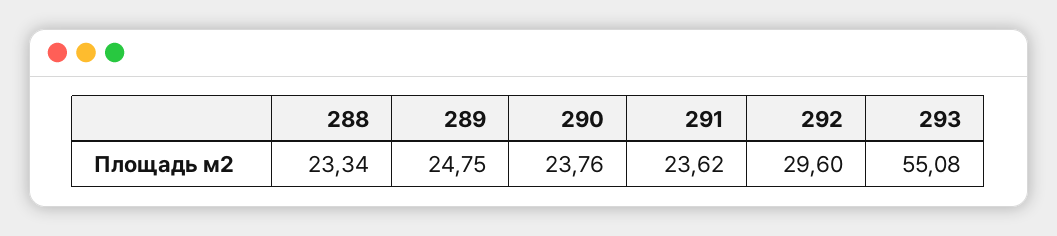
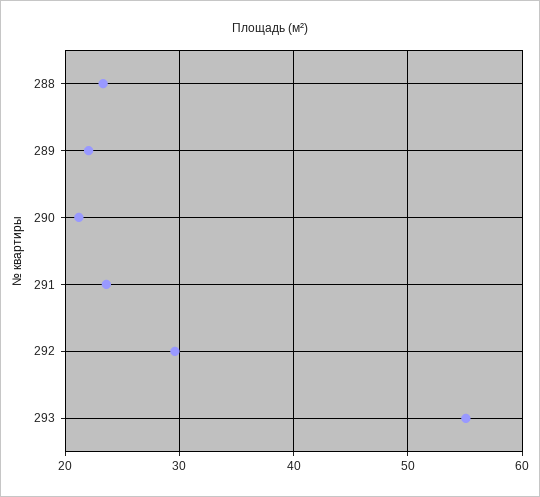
  {
    "288": 23.34,
-   "289": 24.75,
+   "289": 22,
-   "290": 23.76,
+   "290": 21,
    "291": 23.62,
    "292": 29.6,
    "293": 55.08
  }

